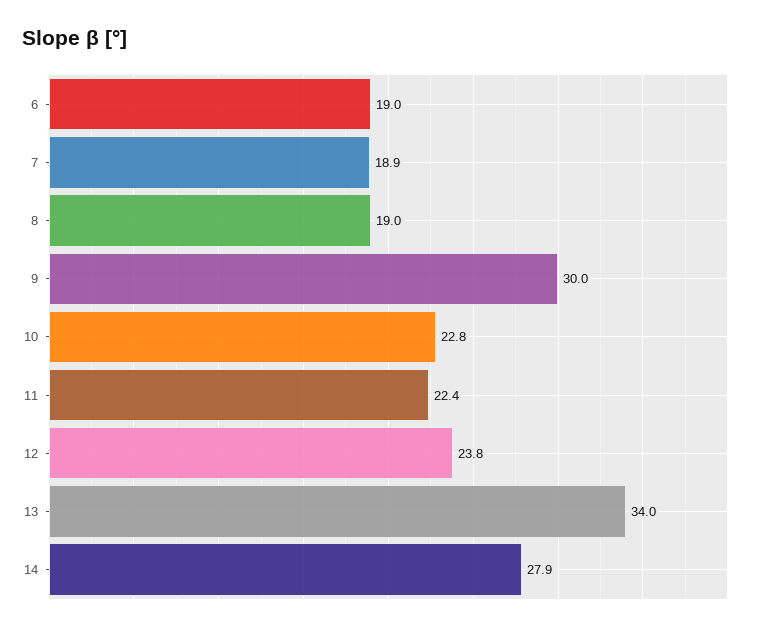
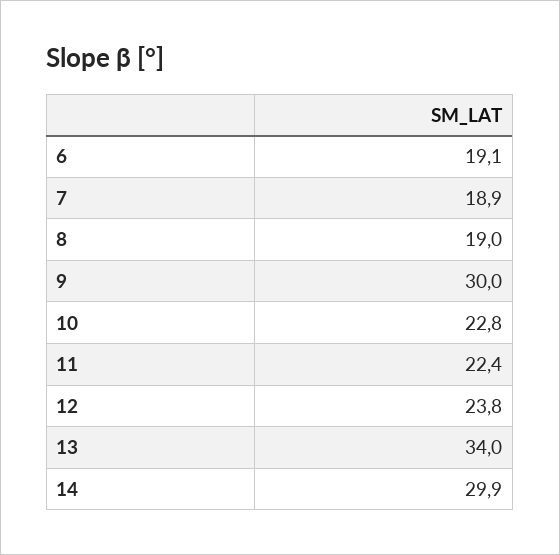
  {
-   "6": 19,
+   "6": 19.1,
    "7": 18.9,
    "8": 19,
    "9": 30,
    "10": 22.8,
    "11": 22.4,
    "12": 23.8,
    "13": 34,
-   "14": 27.9
+   "14": 29.9
  }

